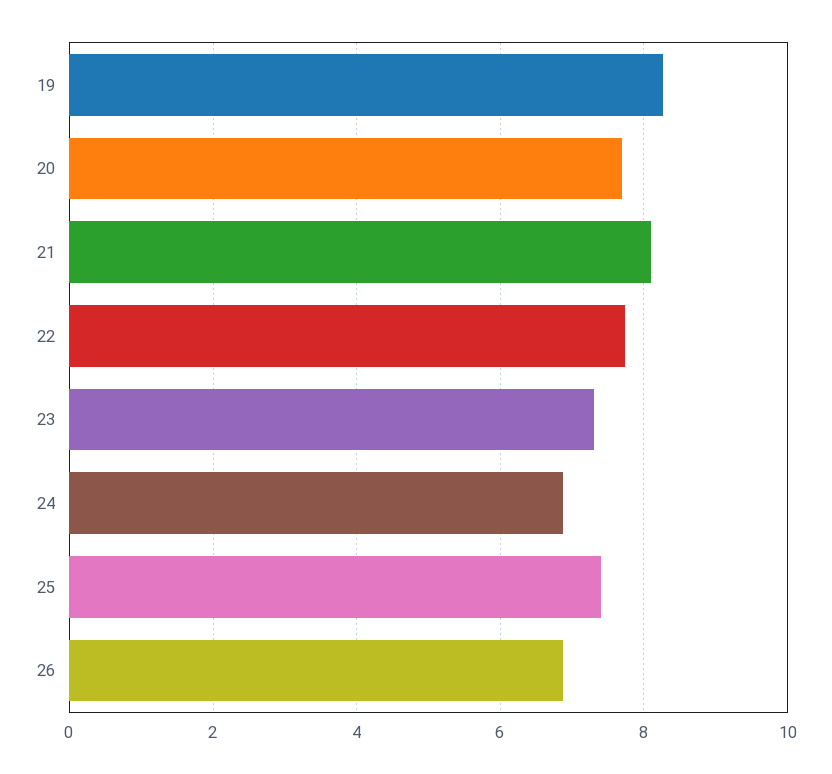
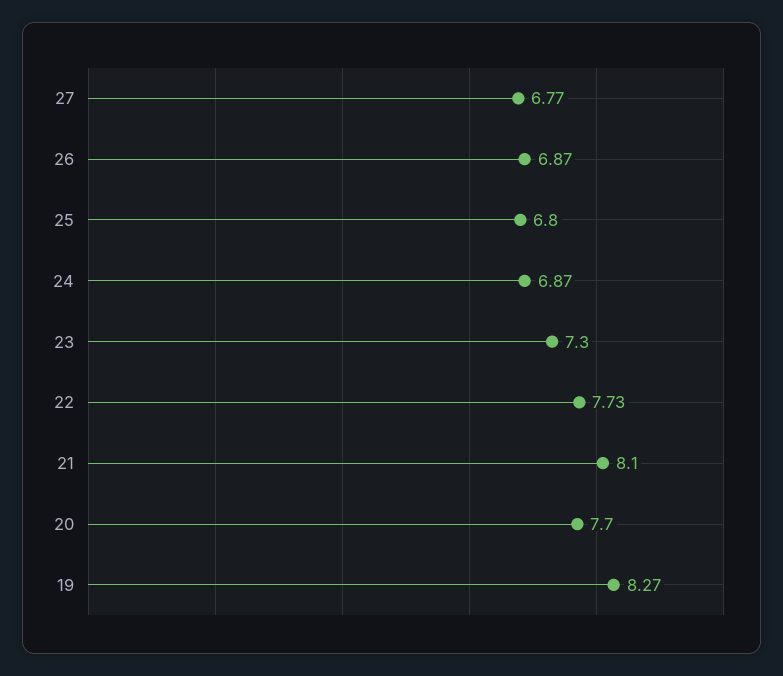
  {
    "19": 8.27,
    "20": 7.7,
    "21": 8.1,
    "22": 7.73,
    "23": 7.3,
    "24": 6.87,
-   "25": 7.4,
+   "25": 6.8,
-   "26": 6.87
+   "26": 6.87,
+   "27": 6.77
  }

